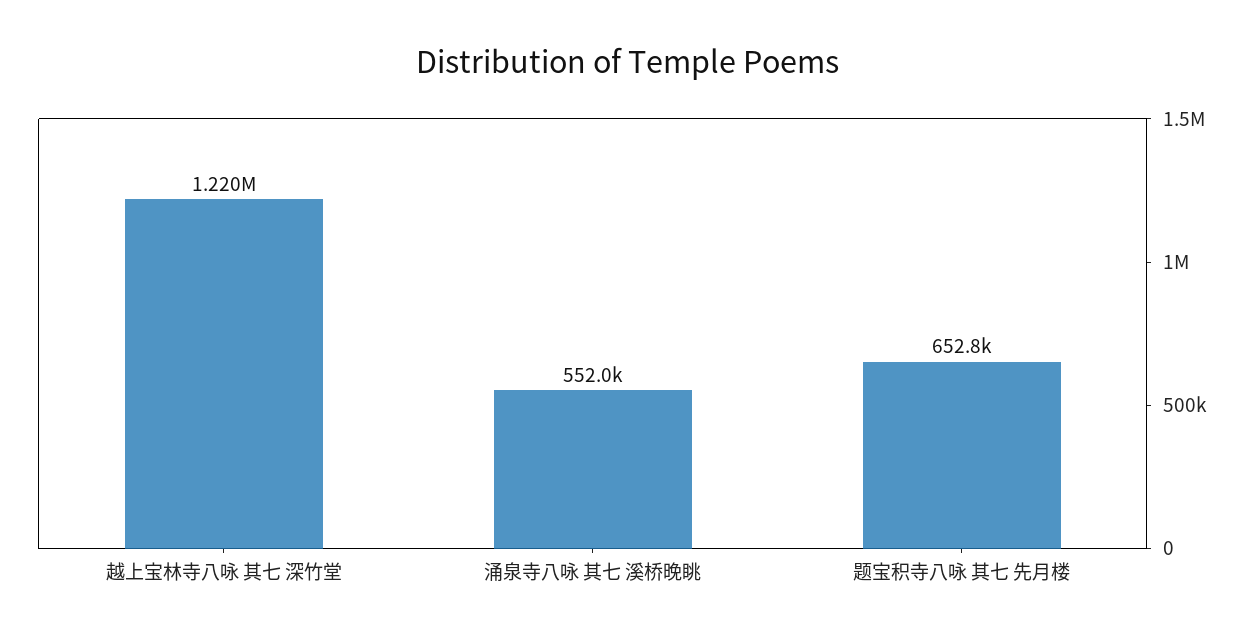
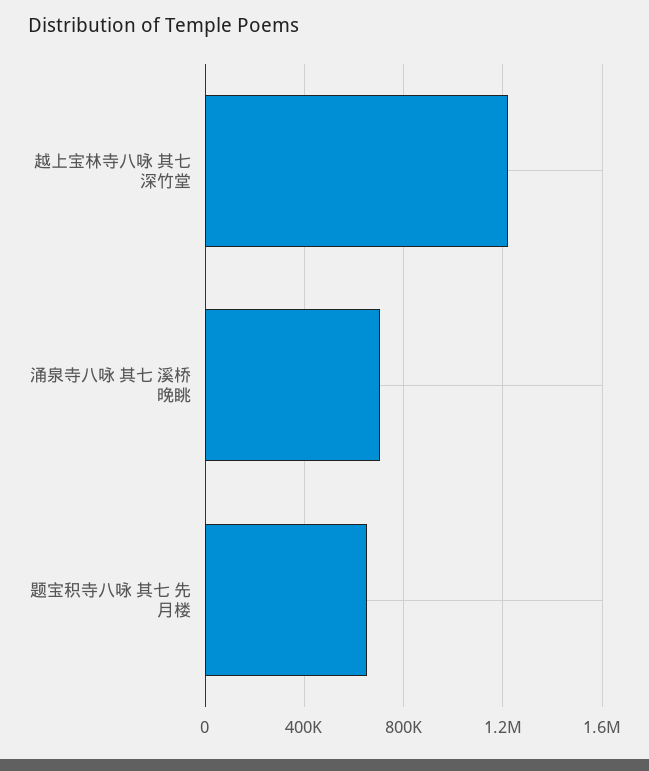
  {
    "越上宝林寺八咏 其七 深竹堂": 1220000,
-   "涌泉寺八咏 其七 溪桥晚眺": 552000,
+   "涌泉寺八咏 其七 溪桥晚眺": 700000,
    "题宝积寺八咏 其七 先月楼": 652800
  }

